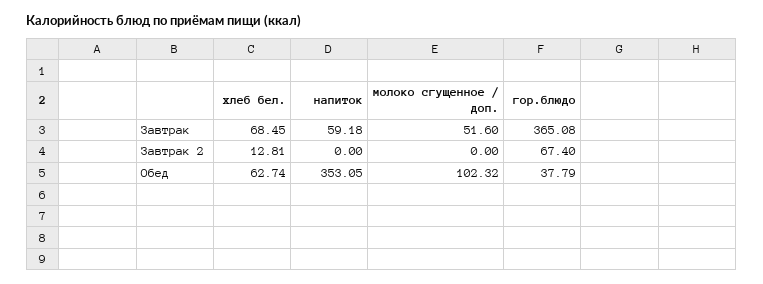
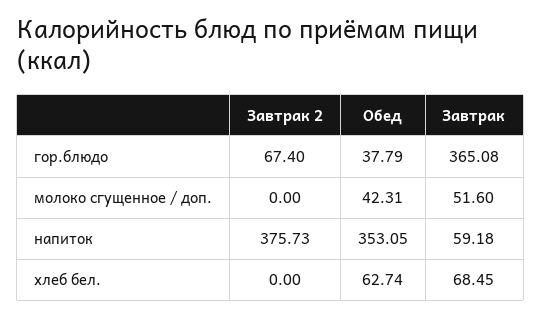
  {
    "хлеб бел.": {
      "Завтрак": 68.45,
-     "Завтрак 2": 12.81,
+     "Завтрак 2": 0,
      "Обед": 62.74
    },
    "напиток": {
      "Завтрак": 59.18,
-     "Завтрак 2": 0,
+     "Завтрак 2": 375.73,
      "Обед": 353.05
    },
    "молоко сгущенное / доп.": {
      "Завтрак": 51.6,
      "Завтрак 2": 0,
-     "Обед": 102.32
+     "Обед": 42.31
    },
    "гор.блюдо": {
      "Завтрак": 365.08,
      "Завтрак 2": 67.4,
      "Обед": 37.79
    }
  }

